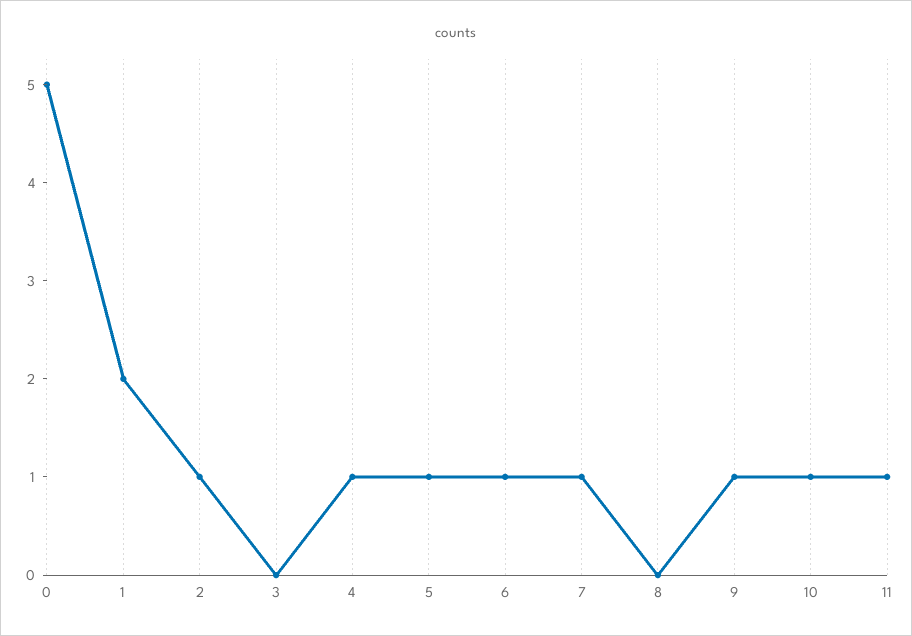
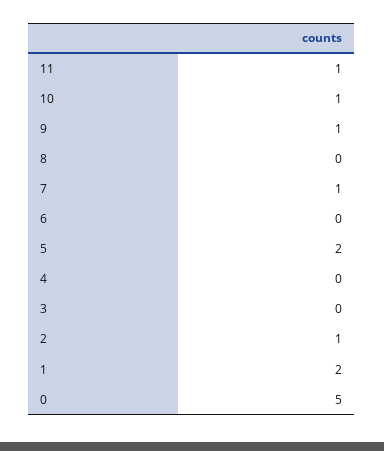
  {
    "0": 5,
    "1": 2,
    "2": 1,
    "3": 0,
-   "4": 1,
+   "4": 0,
-   "5": 1,
+   "5": 2,
-   "6": 1,
+   "6": 0,
    "7": 1,
    "8": 0,
    "9": 1,
    "10": 1,
    "11": 1
  }

